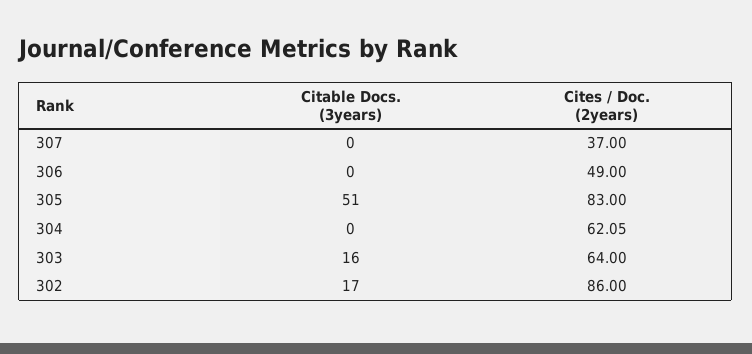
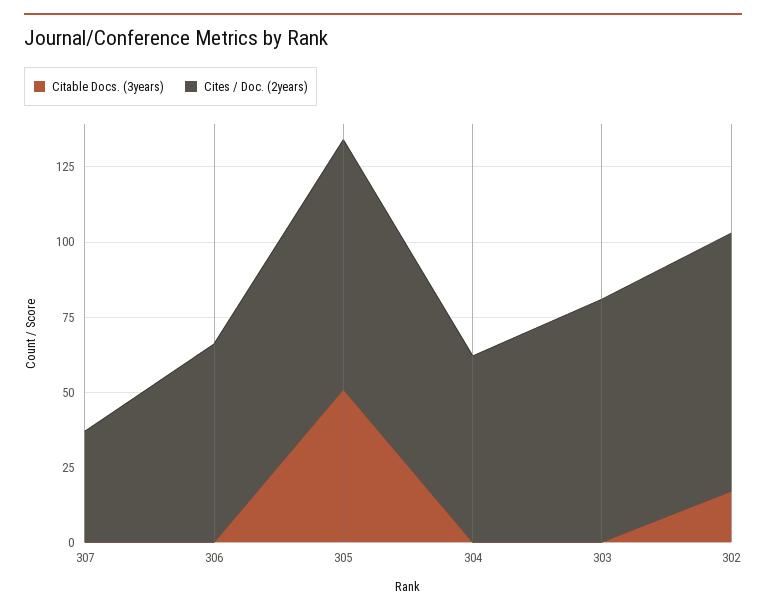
  {
    "Citable Docs. (3years)": {
      "307": 0,
      "306": 0,
      "305": 51,
      "304": 0,
-     "303": 16,
+     "303": 0,
      "302": 17
    },
    "Cites / Doc. (2years)": {
      "307": 37,
-     "306": 49,
+     "306": 65,
      "305": 83,
      "304": 62.05,
-     "303": 64,
+     "303": 80,
      "302": 86
    }
  }

